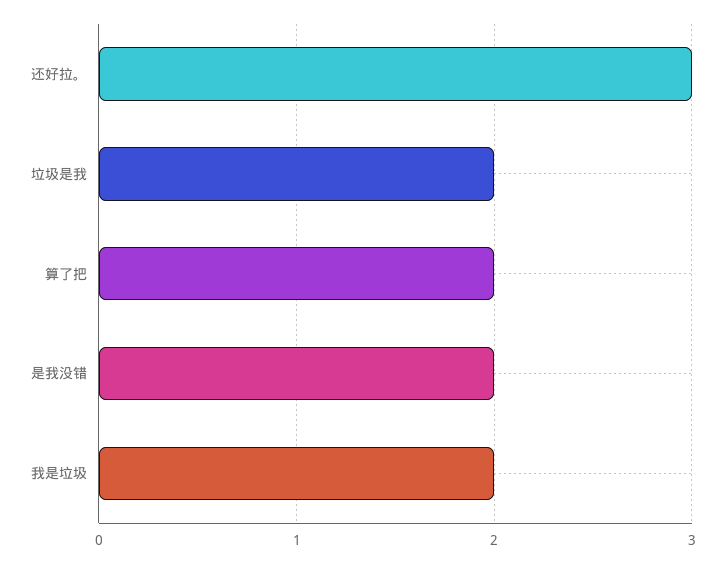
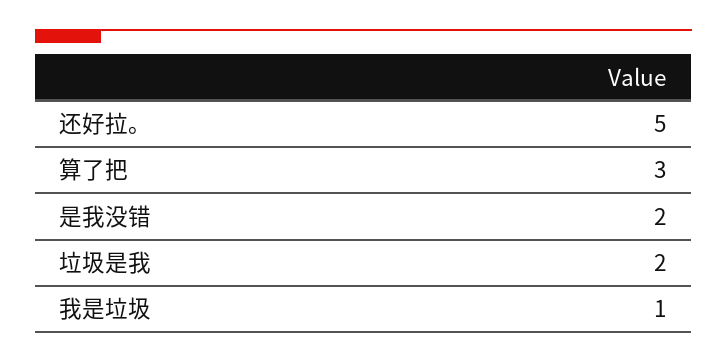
  {
-   "还好拉。": 3,
+   "还好拉。": 5,
    "垃圾是我": 2,
-   "算了把": 2,
+   "算了把": 3,
    "是我没错": 2,
-   "我是垃圾": 2
+   "我是垃圾": 1
  }

